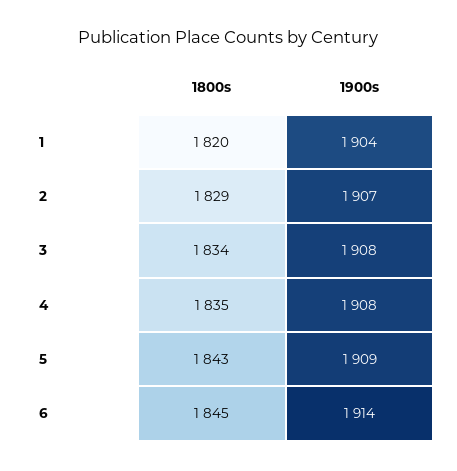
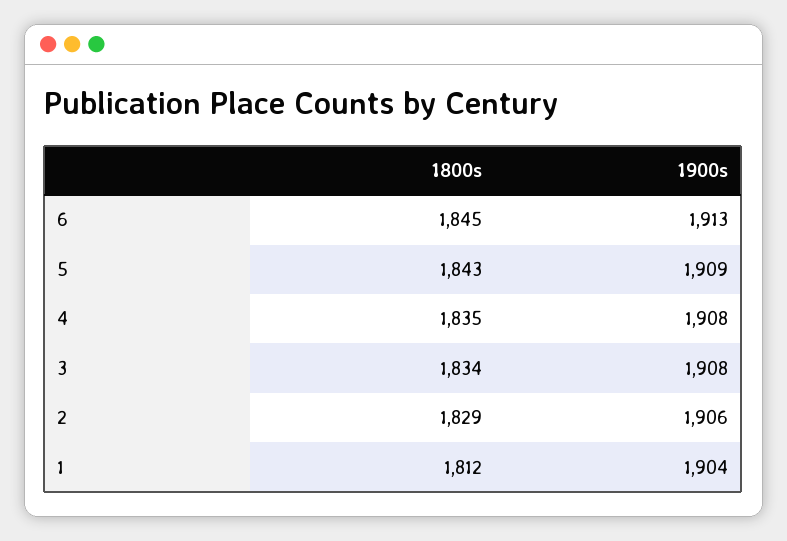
  {
    "1800s": {
-     "1": 1820,
+     "1": 1812,
      "2": 1829,
      "3": 1834,
      "4": 1835,
      "5": 1843,
      "6": 1845
    },
    "1900s": {
      "1": 1904,
-     "2": 1907,
+     "2": 1906,
      "3": 1908,
      "4": 1908,
      "5": 1909,
-     "6": 1914
+     "6": 1913
    }
  }

